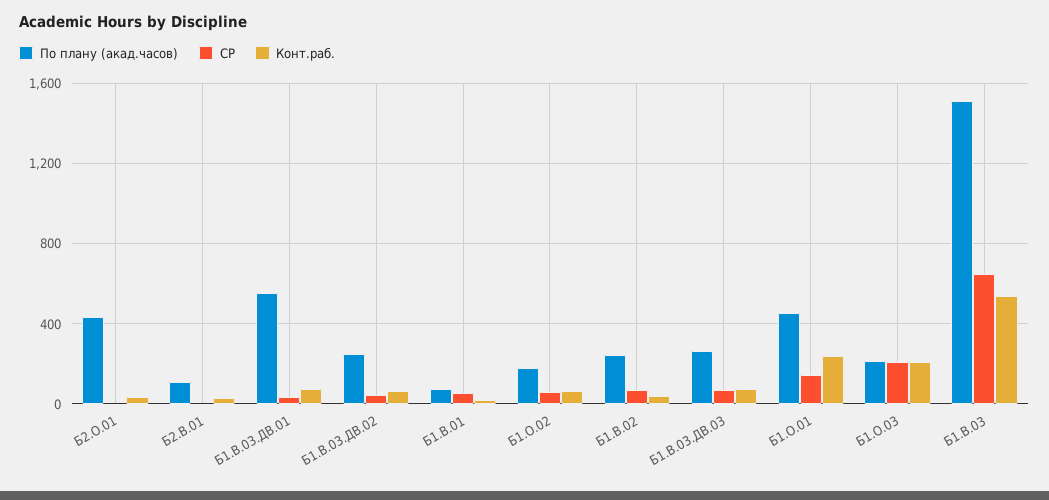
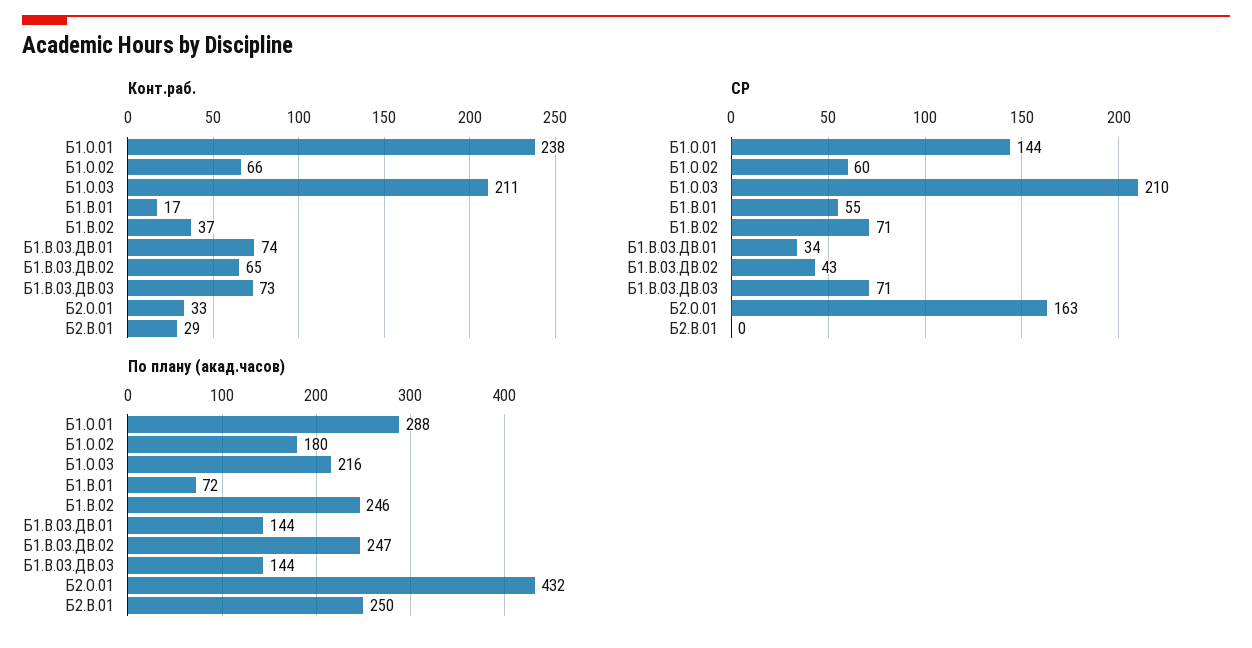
  {
    "По плану (акад.часов)": {
      "Б2.О.01": 432,
-     "Б2.В.01": 100,
+     "Б2.В.01": 250,
-     "Б1.В.03.ДВ.01": 550,
+     "Б1.В.03.ДВ.01": 144,
      "Б1.В.03.ДВ.02": 247,
      "Б1.В.01": 72,
      "Б1.О.02": 180,
      "Б1.В.02": 246,
-     "Б1.В.03.ДВ.03": 250,
+     "Б1.В.03.ДВ.03": 144,
-     "Б1.О.01": 450,
+     "Б1.О.01": 288,
-     "Б1.О.03": 216,
+     "Б1.О.03": 216
-     "Б1.В.03": 1500
    },
    "СР": {
-     "Б2.О.01": 0,
+     "Б2.О.01": 163,
      "Б2.В.01": 0,
      "Б1.В.03.ДВ.01": 34,
      "Б1.В.03.ДВ.02": 43,
      "Б1.В.01": 55,
      "Б1.О.02": 60,
      "Б1.В.02": 71,
      "Б1.В.03.ДВ.03": 71,
      "Б1.О.01": 144,
-     "Б1.О.03": 210,
+     "Б1.О.03": 210
-     "Б1.В.03": 650
    },
    "Конт.раб.": {
      "Б2.О.01": 33,
      "Б2.В.01": 29,
      "Б1.В.03.ДВ.01": 74,
      "Б1.В.03.ДВ.02": 65,
      "Б1.В.01": 17,
      "Б1.О.02": 66,
      "Б1.В.02": 37,
      "Б1.В.03.ДВ.03": 73,
      "Б1.О.01": 238,
-     "Б1.О.03": 211,
+     "Б1.О.03": 211
-     "Б1.В.03": 550
    }
  }

